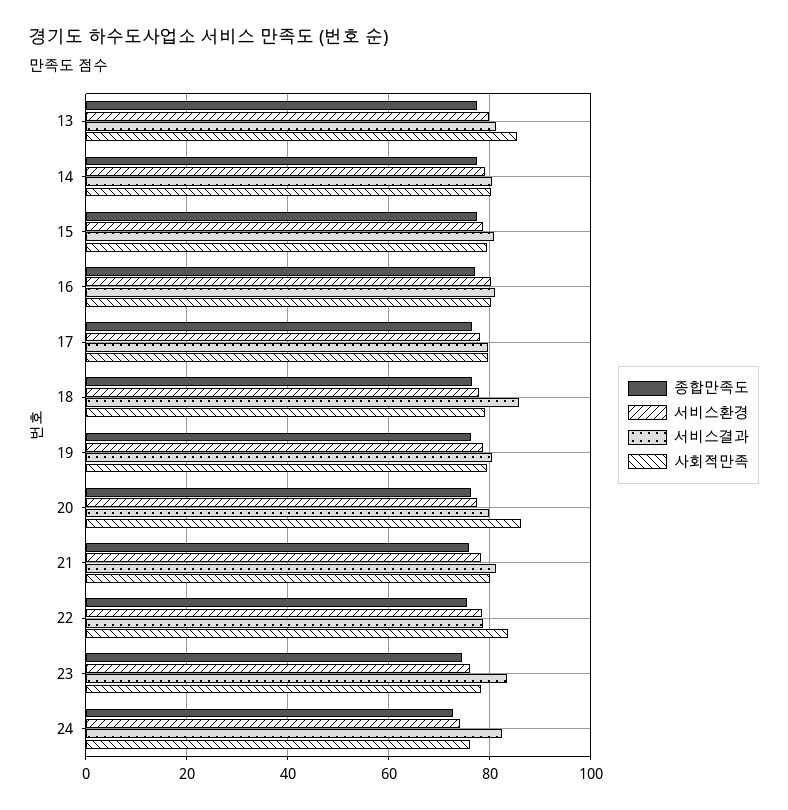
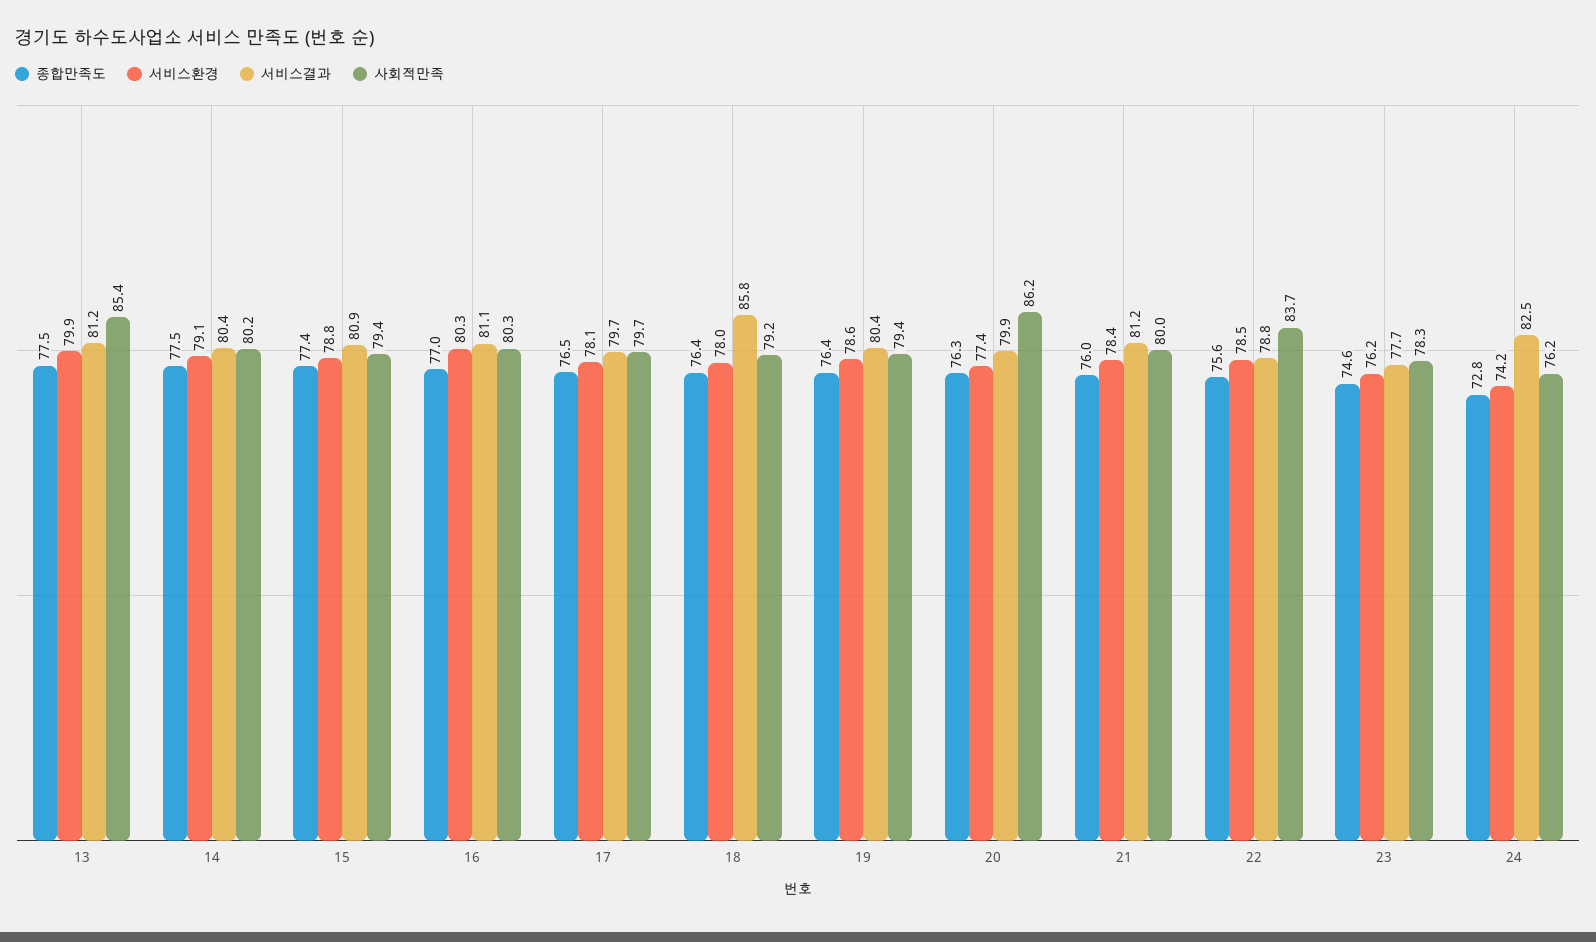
  {
    "종합만족도": {
      "13": 77.5,
      "14": 77.5,
      "15": 77.4,
      "16": 77,
      "17": 76.5,
      "18": 76.4,
      "19": 76.4,
      "20": 76.3,
      "21": 76,
      "22": 75.6,
      "23": 74.6,
      "24": 72.8
    },
    "서비스환경": {
      "13": 79.9,
      "14": 79.1,
      "15": 78.8,
      "16": 80.3,
      "17": 78.1,
      "18": 78,
      "19": 78.6,
      "20": 77.4,
      "21": 78.4,
      "22": 78.5,
      "23": 76.2,
      "24": 74.2
    },
    "서비스결과": {
      "13": 81.2,
      "14": 80.4,
      "15": 80.9,
      "16": 81.1,
      "17": 79.7,
      "18": 85.8,
      "19": 80.4,
      "20": 79.9,
      "21": 81.2,
      "22": 78.8,
-     "23": 84,
+     "23": 77.7,
      "24": 82.5
    },
    "사회적만족": {
      "13": 85.4,
      "14": 80.2,
      "15": 79.4,
      "16": 80.3,
      "17": 79.7,
      "18": 79.2,
      "19": 79.4,
      "20": 86.2,
      "21": 80,
      "22": 83.7,
      "23": 78.3,
      "24": 76.2
    }
  }

